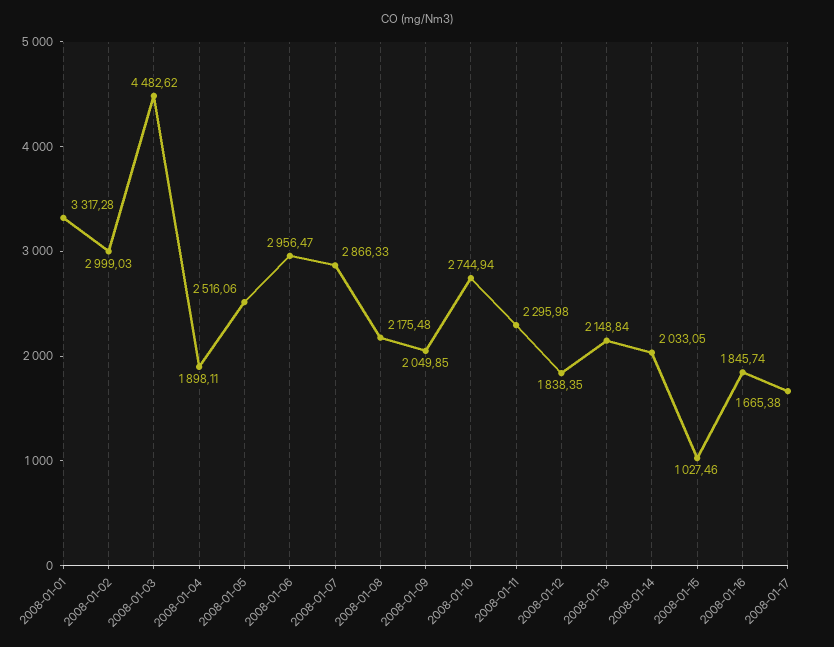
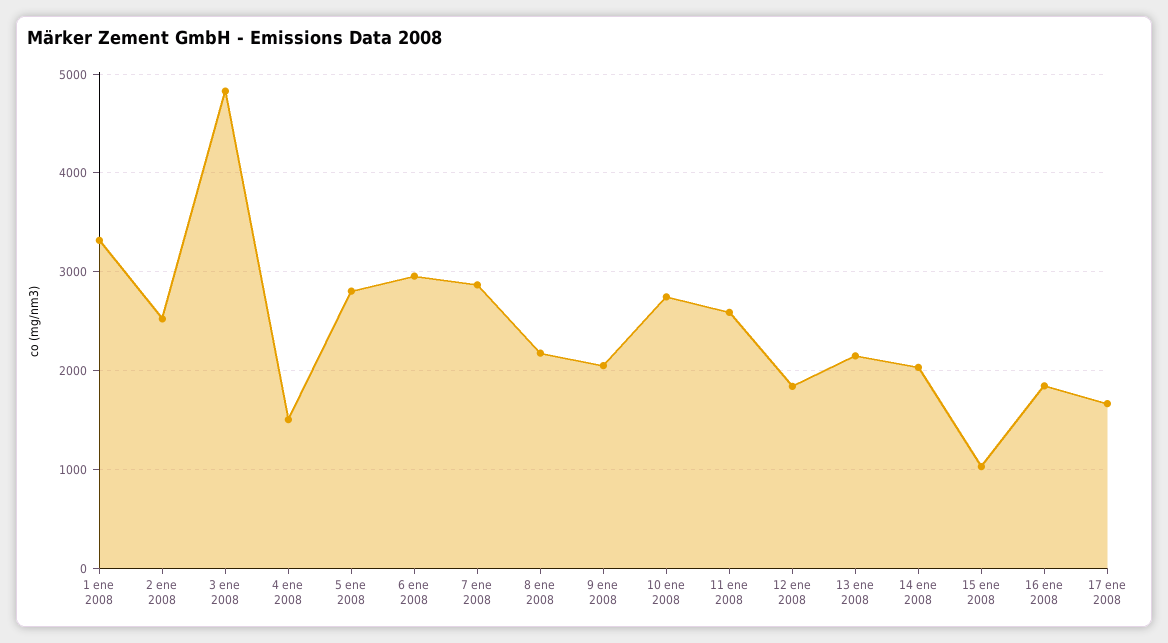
  {
    "2008-01-01": 3317.28,
-   "2008-01-02": 2999.03,
+   "2008-01-02": 2500,
-   "2008-01-03": 4482.62,
+   "2008-01-03": 4800,
-   "2008-01-04": 1898.11,
+   "2008-01-04": 1500,
-   "2008-01-05": 2516.06,
+   "2008-01-05": 2800,
    "2008-01-06": 2956.47,
    "2008-01-07": 2866.33,
    "2008-01-08": 2175.48,
    "2008-01-09": 2049.85,
    "2008-01-10": 2744.94,
-   "2008-01-11": 2295.98,
+   "2008-01-11": 2600,
    "2008-01-12": 1838.35,
    "2008-01-13": 2148.84,
    "2008-01-14": 2033.05,
    "2008-01-15": 1027.46,
    "2008-01-16": 1845.74,
    "2008-01-17": 1665.38
  }

